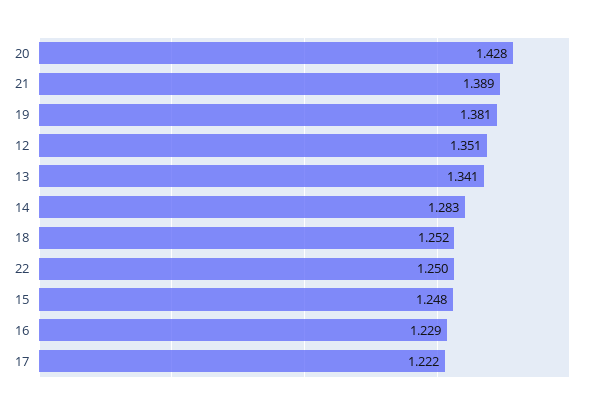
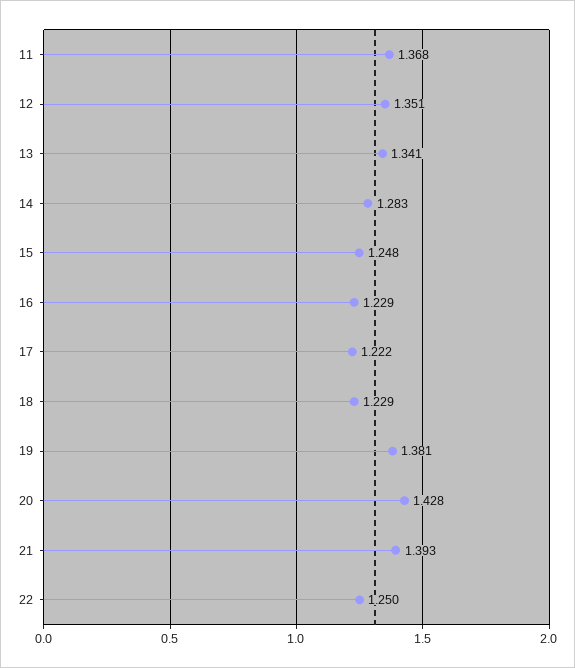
  {
    "20": 1.428,
-   "21": 1.389,
+   "21": 1.393,
    "19": 1.381,
    "12": 1.351,
    "13": 1.341,
    "14": 1.283,
-   "18": 1.252,
+   "18": 1.229,
    "22": 1.25,
    "15": 1.248,
    "16": 1.229,
-   "17": 1.222
+   "17": 1.222,
+   "11": 1.368
  }

